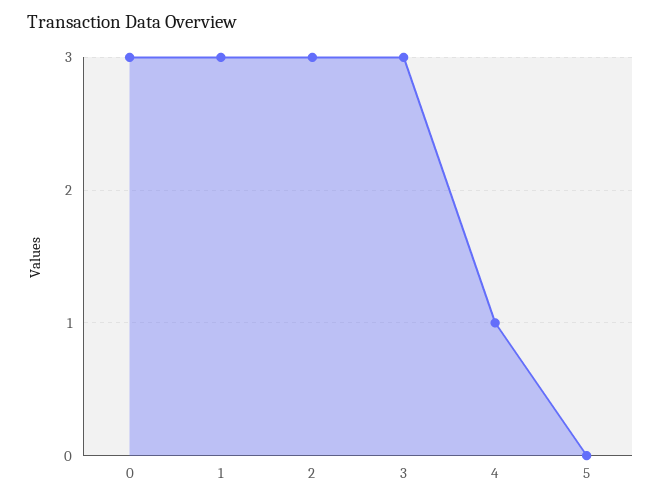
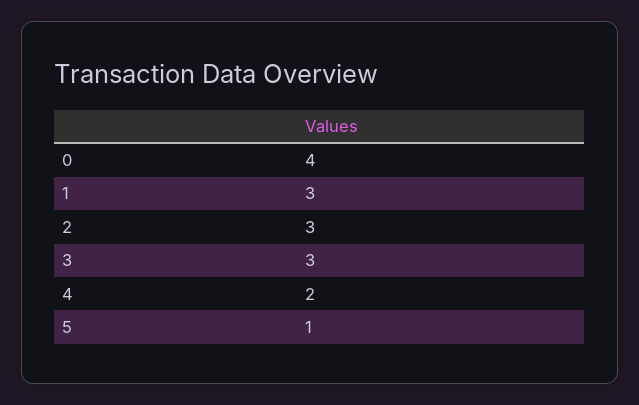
  {
-   "0": 3,
+   "0": 4,
    "1": 3,
    "2": 3,
    "3": 3,
-   "4": 1,
+   "4": 2,
-   "5": 0
+   "5": 1
  }

